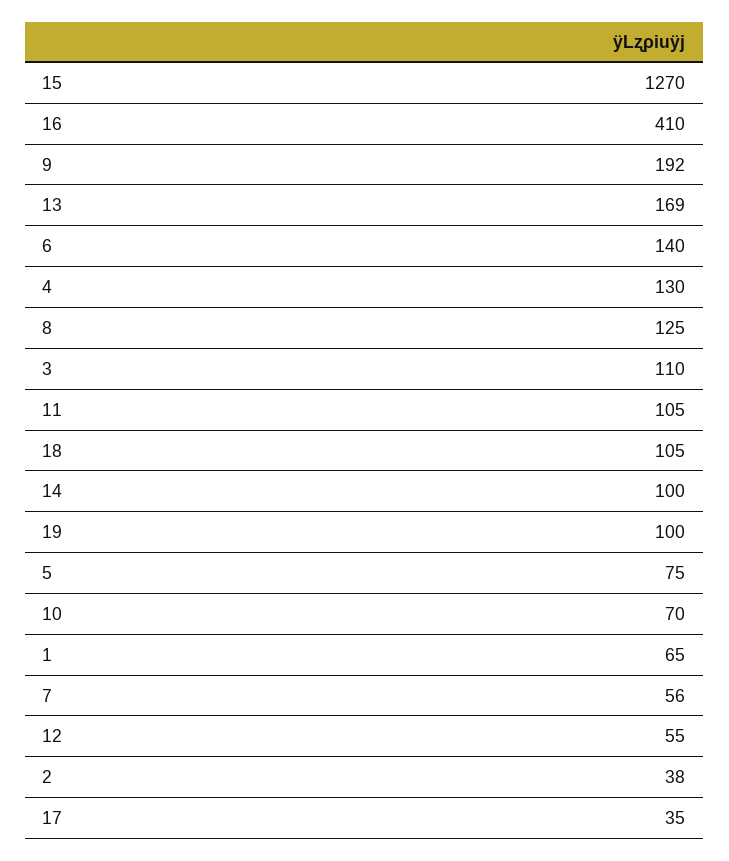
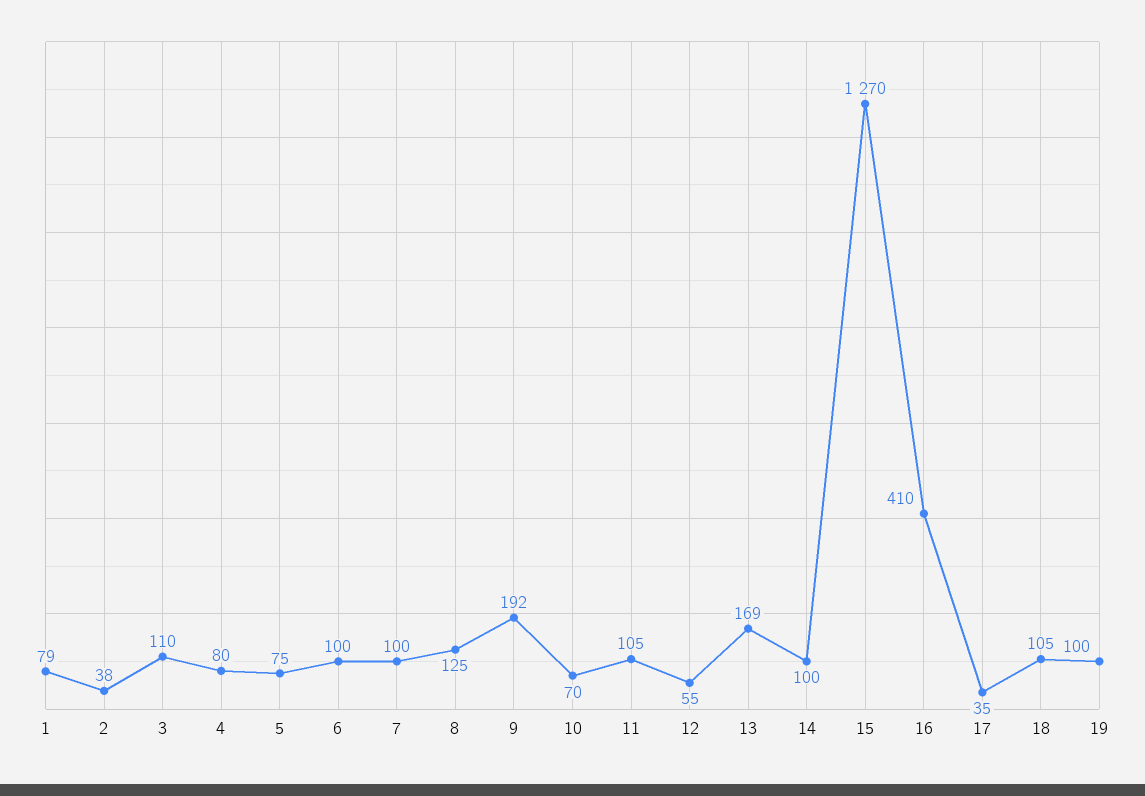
  {
    "15": 1270,
    "16": 410,
    "9": 192,
    "13": 169,
-   "6": 140,
+   "6": 100,
-   "4": 130,
+   "4": 80,
    "8": 125,
    "3": 110,
    "11": 105,
    "18": 105,
    "14": 100,
    "19": 100,
    "5": 75,
    "10": 70,
-   "1": 65,
+   "1": 79,
-   "7": 56,
+   "7": 100,
    "12": 55,
    "2": 38,
    "17": 35
  }

